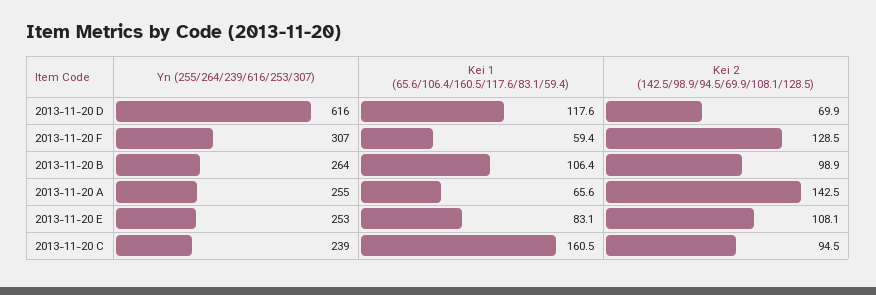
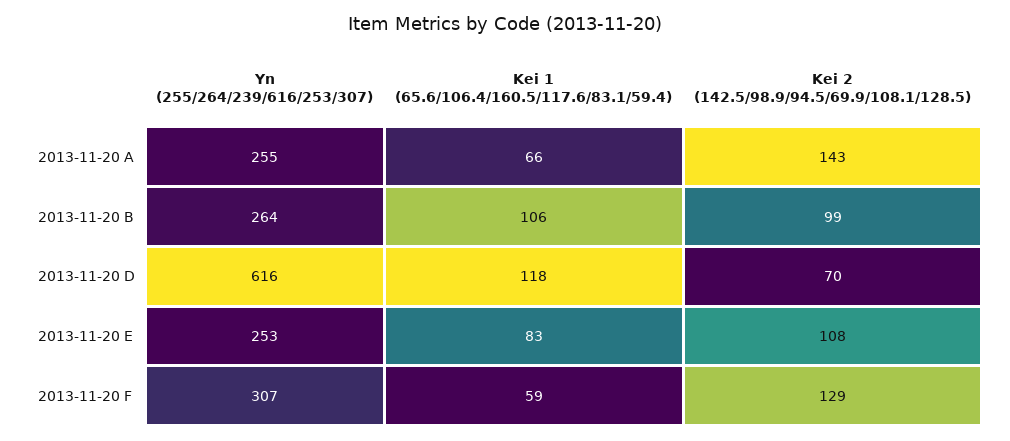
  {
    "Yn (255/264/239/616/253/307)": {
      "2013-11-20 D": 616,
      "2013-11-20 F": 307,
      "2013-11-20 B": 264,
      "2013-11-20 A": 255,
-     "2013-11-20 E": 253,
+     "2013-11-20 E": 253
-     "2013-11-20 C": 239
    },
    "Kei 1 (65.6/106.4/160.5/117.6/83.1/59.4)": {
      "2013-11-20 D": 117.6,
      "2013-11-20 F": 59.4,
      "2013-11-20 B": 106.4,
      "2013-11-20 A": 65.6,
-     "2013-11-20 E": 83.1,
+     "2013-11-20 E": 83.1
-     "2013-11-20 C": 160.5
    },
    "Kei 2 (142.5/98.9/94.5/69.9/108.1/128.5)": {
      "2013-11-20 D": 69.9,
      "2013-11-20 F": 128.5,
      "2013-11-20 B": 98.9,
      "2013-11-20 A": 142.5,
-     "2013-11-20 E": 108.1,
+     "2013-11-20 E": 108.1
-     "2013-11-20 C": 94.5
    }
  }

